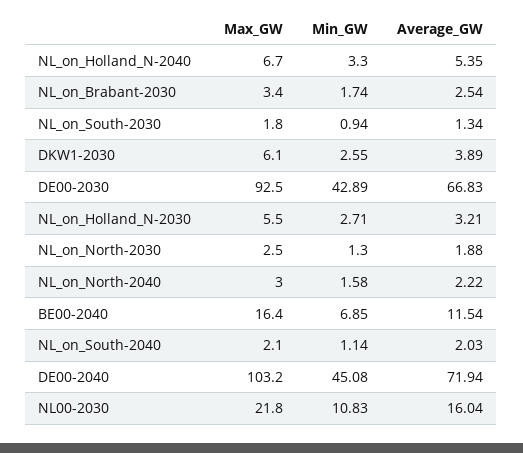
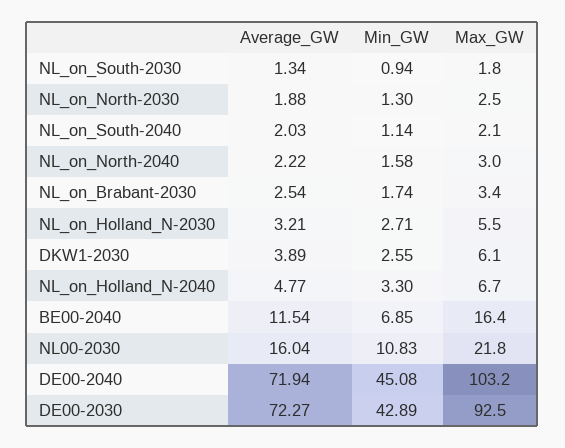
  {
    "Max_GW": {
      "NL_on_Holland_N-2040": 6.7,
      "NL_on_Brabant-2030": 3.4,
      "NL_on_South-2030": 1.8,
      "DKW1-2030": 6.1,
      "DE00-2030": 92.5,
      "NL_on_Holland_N-2030": 5.5,
      "NL_on_North-2030": 2.5,
      "NL_on_North-2040": 3,
      "BE00-2040": 16.4,
      "NL_on_South-2040": 2.1,
      "DE00-2040": 103.2,
      "NL00-2030": 21.8
    },
    "Min_GW": {
      "NL_on_Holland_N-2040": 3.3,
      "NL_on_Brabant-2030": 1.74,
      "NL_on_South-2030": 0.94,
      "DKW1-2030": 2.55,
      "DE00-2030": 42.89,
      "NL_on_Holland_N-2030": 2.71,
      "NL_on_North-2030": 1.3,
      "NL_on_North-2040": 1.58,
      "BE00-2040": 6.85,
      "NL_on_South-2040": 1.14,
      "DE00-2040": 45.08,
      "NL00-2030": 10.83
    },
    "Average_GW": {
-     "NL_on_Holland_N-2040": 5.35,
+     "NL_on_Holland_N-2040": 4.77,
      "NL_on_Brabant-2030": 2.54,
      "NL_on_South-2030": 1.34,
      "DKW1-2030": 3.89,
-     "DE00-2030": 66.83,
+     "DE00-2030": 72.27,
      "NL_on_Holland_N-2030": 3.21,
      "NL_on_North-2030": 1.88,
      "NL_on_North-2040": 2.22,
      "BE00-2040": 11.54,
      "NL_on_South-2040": 2.03,
      "DE00-2040": 71.94,
      "NL00-2030": 16.04
    }
  }

